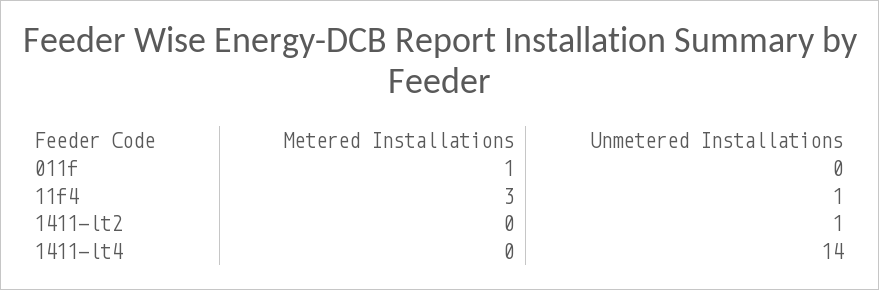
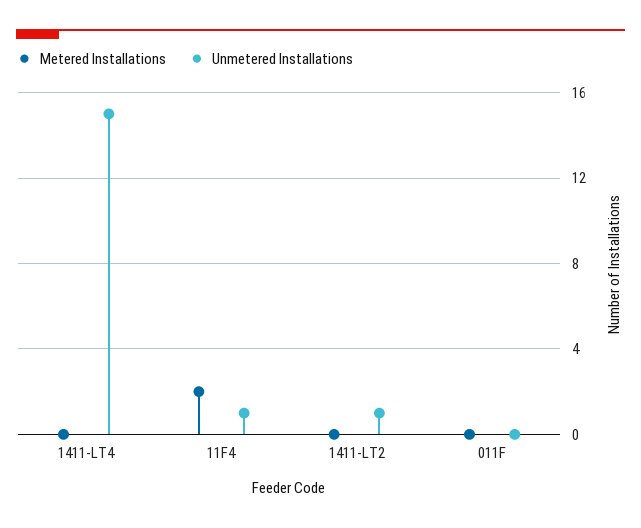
  {
    "Metered Installations": {
-     "011f": 1,
+     "011f": 0,
-     "11f4": 3,
+     "11f4": 2,
      "1411-lt2": 0,
      "1411-lt4": 0
    },
    "Unmetered Installations": {
      "011f": 0,
      "11f4": 1,
      "1411-lt2": 1,
-     "1411-lt4": 14
+     "1411-lt4": 15
    }
  }

